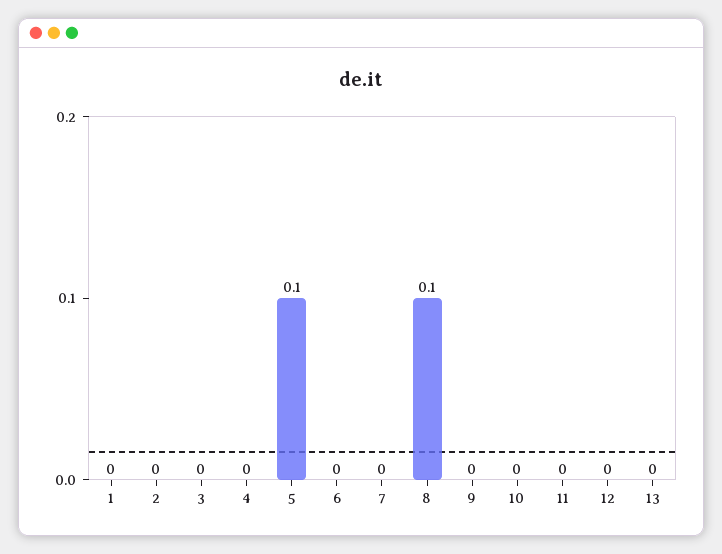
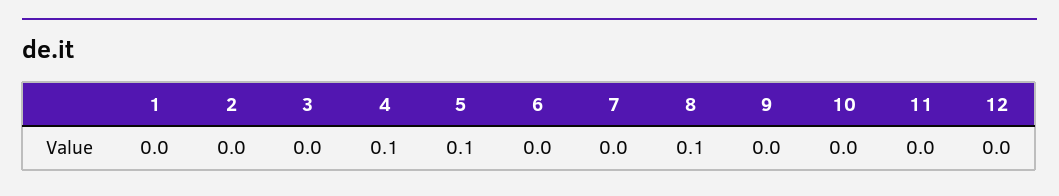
  {
    "1": 0,
    "2": 0,
    "3": 0,
-   "4": 0,
+   "4": 0.1,
    "5": 0.1,
    "6": 0,
    "7": 0,
    "8": 0.1,
    "9": 0,
    "10": 0,
    "11": 0,
-   "12": 0,
+   "12": 0
-   "13": 0
  }

